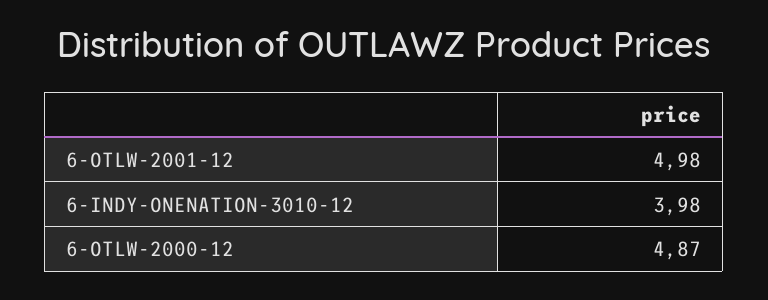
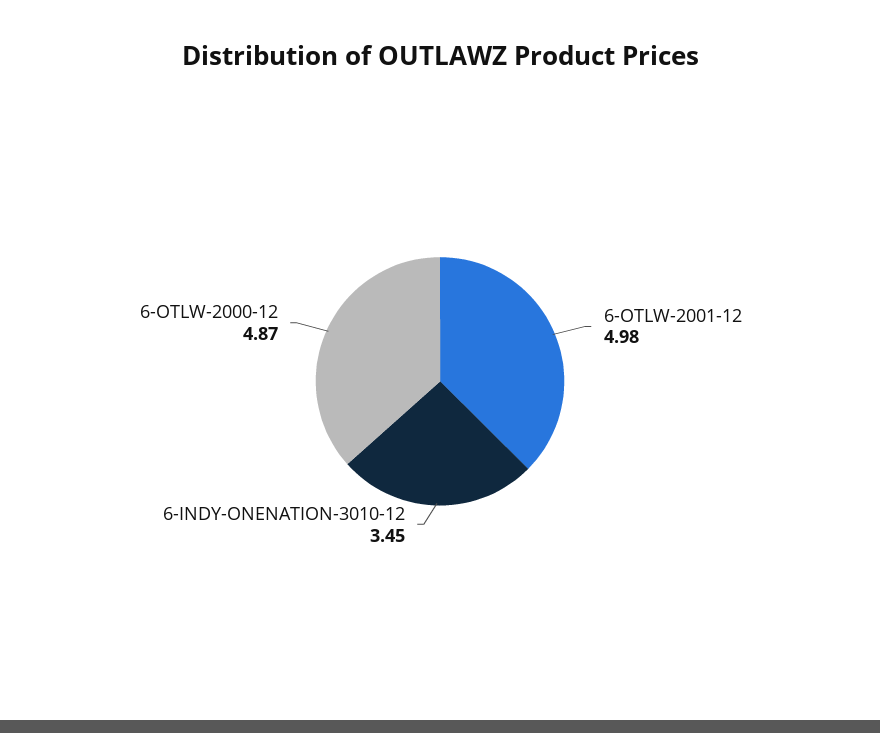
  {
    "6-OTLW-2001-12": 4.98,
-   "6-INDY-ONENATION-3010-12": 3.98,
+   "6-INDY-ONENATION-3010-12": 3.45,
    "6-OTLW-2000-12": 4.87
  }

